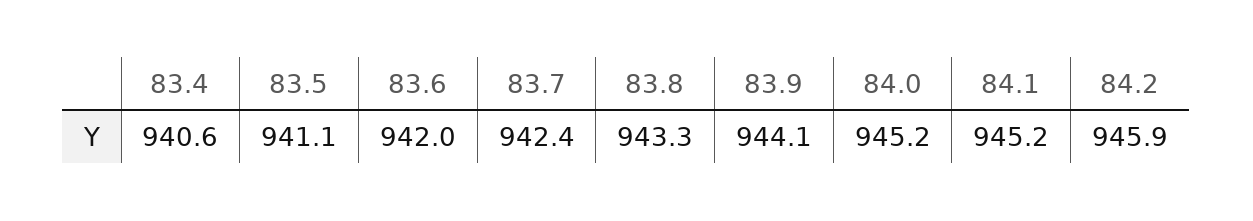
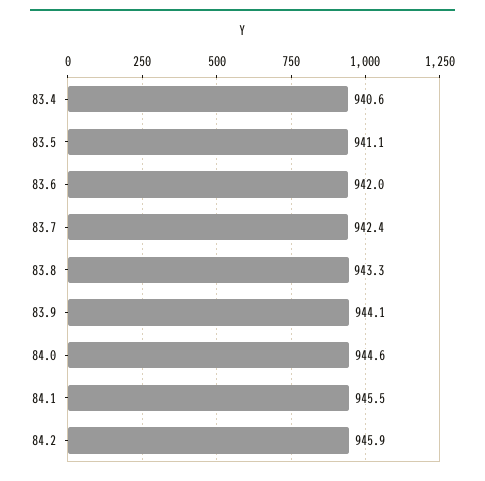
  {
    "83.4": 940.6,
    "83.5": 941.1,
    "83.6": 942,
    "83.7": 942.4,
    "83.8": 943.3,
    "83.9": 944.1,
-   "84.0": 945.2,
+   "84.0": 944.6,
-   "84.1": 945.2,
+   "84.1": 945.5,
    "84.2": 945.9
  }

